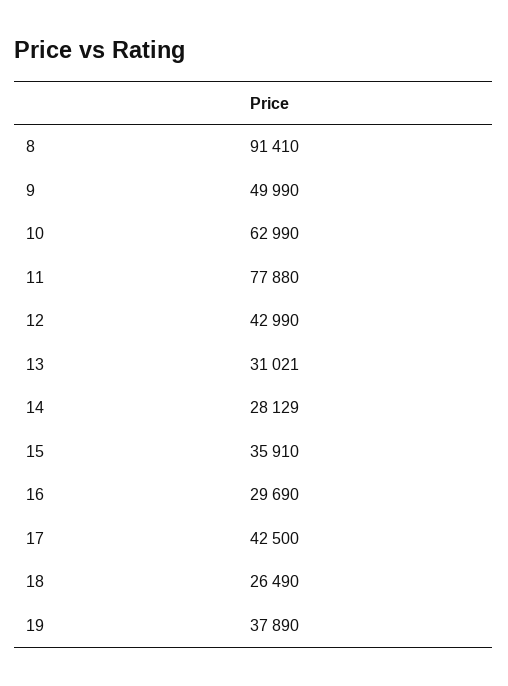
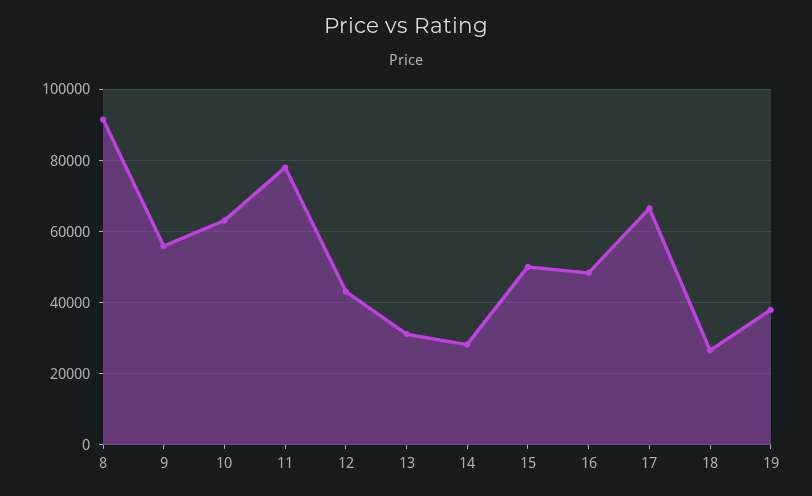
  {
    "8": 91410,
-   "9": 49990,
+   "9": 56000,
    "10": 62990,
    "11": 77880,
    "12": 42990,
    "13": 31021,
    "14": 28129,
-   "15": 35910,
+   "15": 50000,
-   "16": 29690,
+   "16": 48000,
-   "17": 42500,
+   "17": 66000,
    "18": 26490,
    "19": 37890
  }

